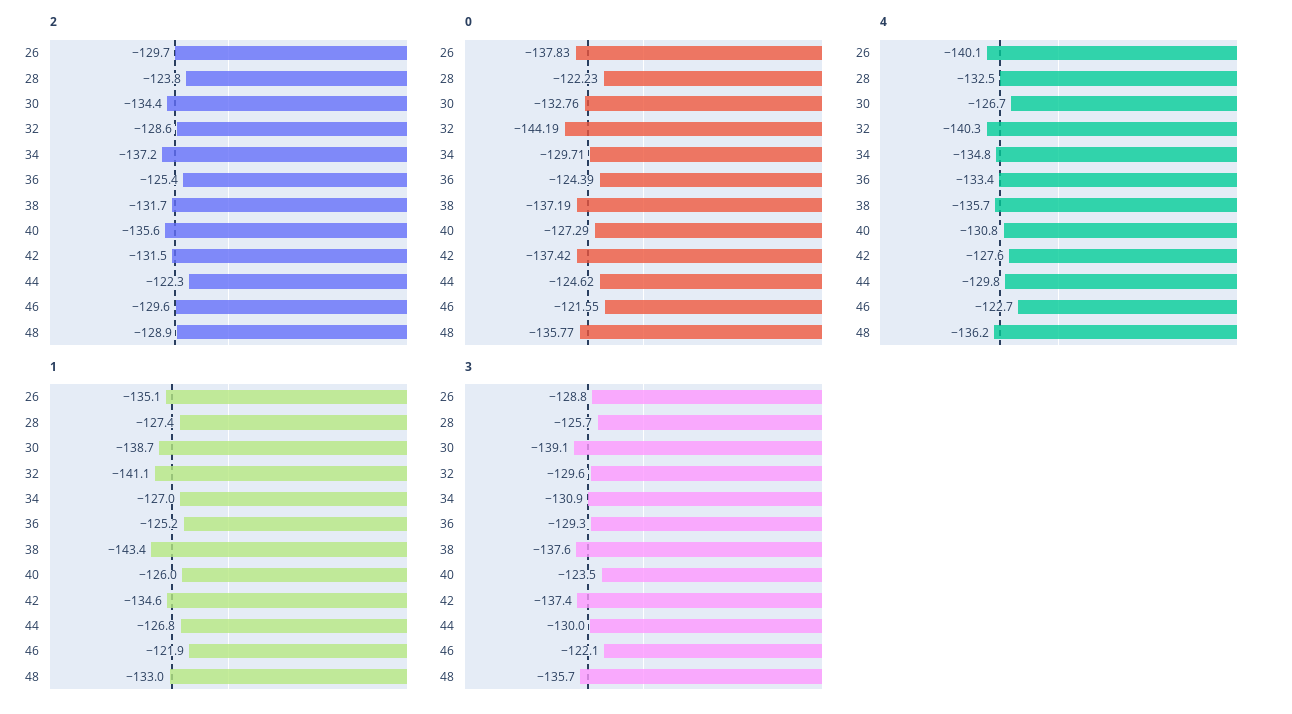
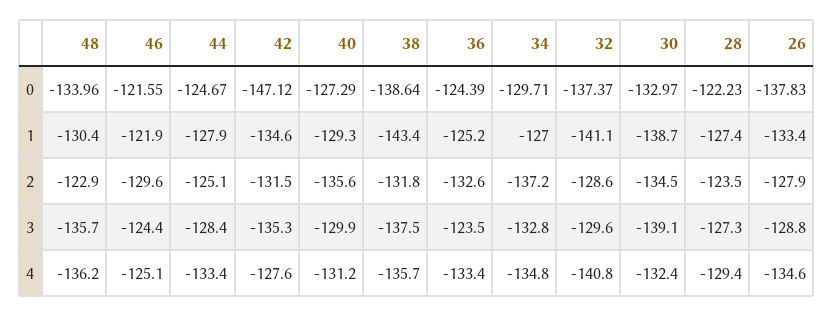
  {
    "2": {
-     "26": -129.7,
+     "26": -127.9,
-     "28": -123.8,
+     "28": -123.5,
-     "30": -134.4,
+     "30": -134.5,
      "32": -128.6,
      "34": -137.2,
-     "36": -125.4,
+     "36": -132.6,
-     "38": -131.7,
+     "38": -131.8,
      "40": -135.6,
      "42": -131.5,
-     "44": -122.3,
+     "44": -125.1,
      "46": -129.6,
-     "48": -128.9
+     "48": -122.9
    },
    "0": {
      "26": -137.83,
      "28": -122.23,
-     "30": -132.76,
+     "30": -132.97,
-     "32": -144.19,
+     "32": -137.37,
      "34": -129.71,
      "36": -124.39,
-     "38": -137.19,
+     "38": -138.64,
      "40": -127.29,
-     "42": -137.42,
+     "42": -147.12,
-     "44": -124.62,
+     "44": -124.67,
      "46": -121.55,
-     "48": -135.77
+     "48": -133.96
    },
    "4": {
-     "26": -140.1,
+     "26": -134.6,
-     "28": -132.5,
+     "28": -129.4,
-     "30": -126.7,
+     "30": -132.4,
-     "32": -140.3,
+     "32": -140.8,
      "34": -134.8,
      "36": -133.4,
      "38": -135.7,
-     "40": -130.8,
+     "40": -131.2,
      "42": -127.6,
-     "44": -129.8,
+     "44": -133.4,
-     "46": -122.7,
+     "46": -125.1,
      "48": -136.2
    },
    "1": {
-     "26": -135.1,
+     "26": -133.4,
      "28": -127.4,
      "30": -138.7,
      "32": -141.1,
      "34": -127,
      "36": -125.2,
      "38": -143.4,
-     "40": -126,
+     "40": -129.3,
      "42": -134.6,
-     "44": -126.8,
+     "44": -127.9,
      "46": -121.9,
-     "48": -133
+     "48": -130.4
    },
    "3": {
      "26": -128.8,
-     "28": -125.7,
+     "28": -127.3,
      "30": -139.1,
      "32": -129.6,
-     "34": -130.9,
+     "34": -132.8,
-     "36": -129.3,
+     "36": -123.5,
-     "38": -137.6,
+     "38": -137.5,
-     "40": -123.5,
+     "40": -129.9,
-     "42": -137.4,
+     "42": -135.3,
-     "44": -130,
+     "44": -128.4,
-     "46": -122.1,
+     "46": -124.4,
      "48": -135.7
    }
  }

